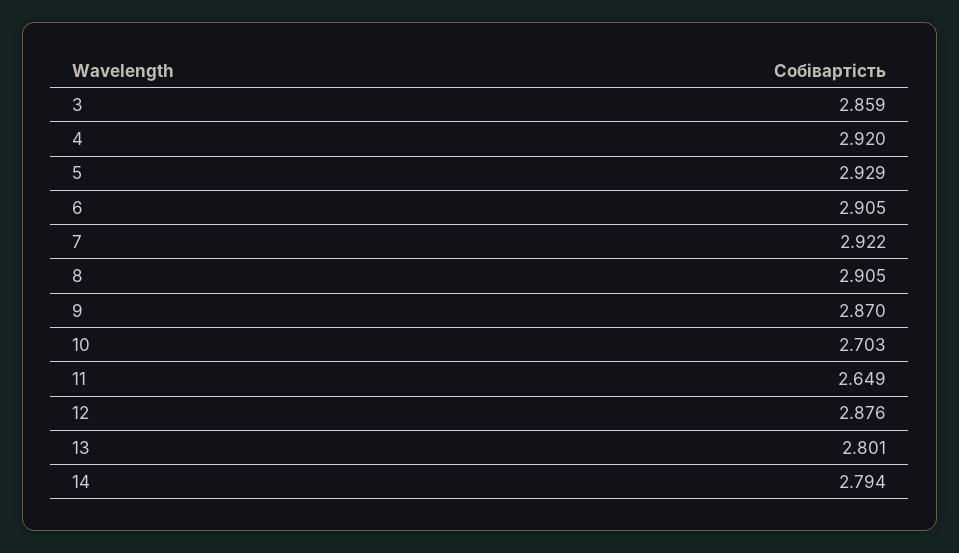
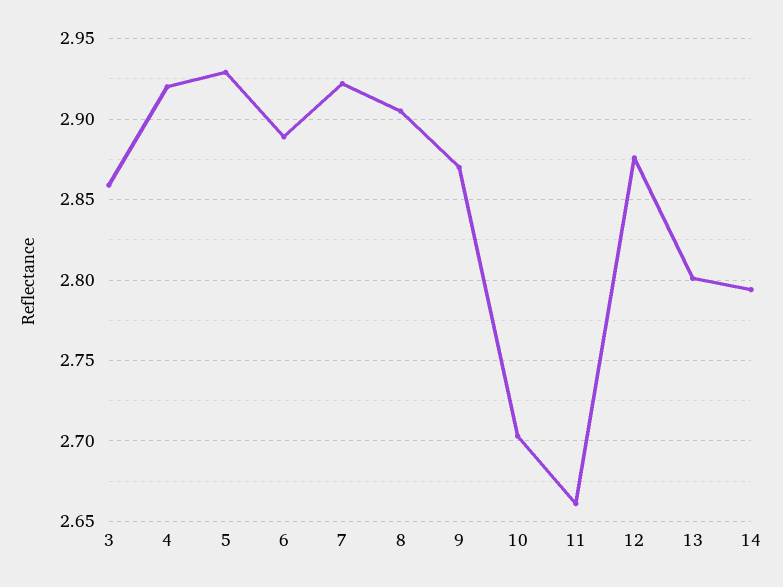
  {
    "3": 2.859,
    "4": 2.92,
    "5": 2.929,
-   "6": 2.905,
+   "6": 2.89,
    "7": 2.922,
    "8": 2.905,
    "9": 2.87,
    "10": 2.703,
-   "11": 2.649,
+   "11": 2.66,
    "12": 2.876,
    "13": 2.801,
    "14": 2.794
  }

